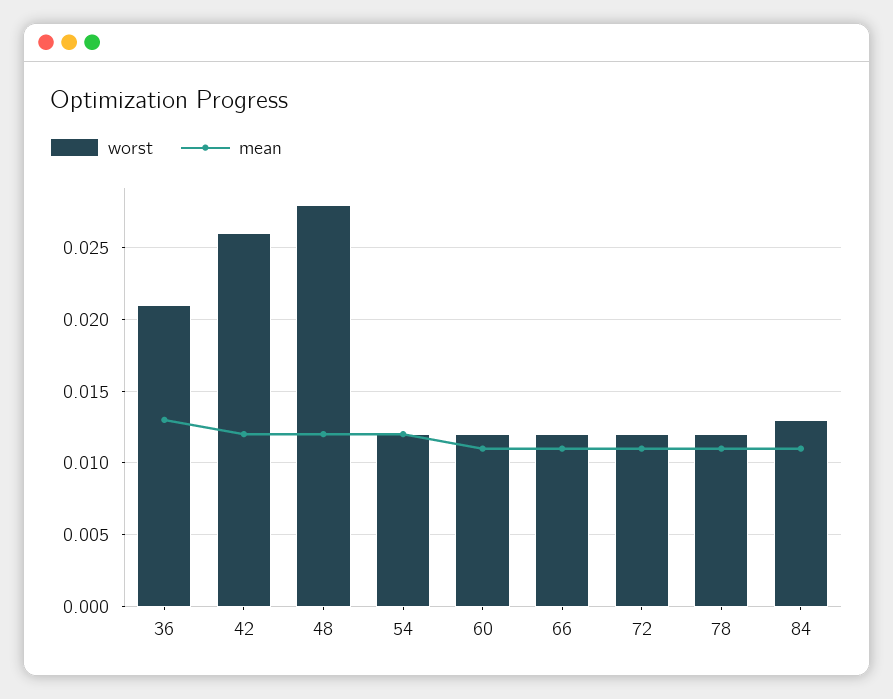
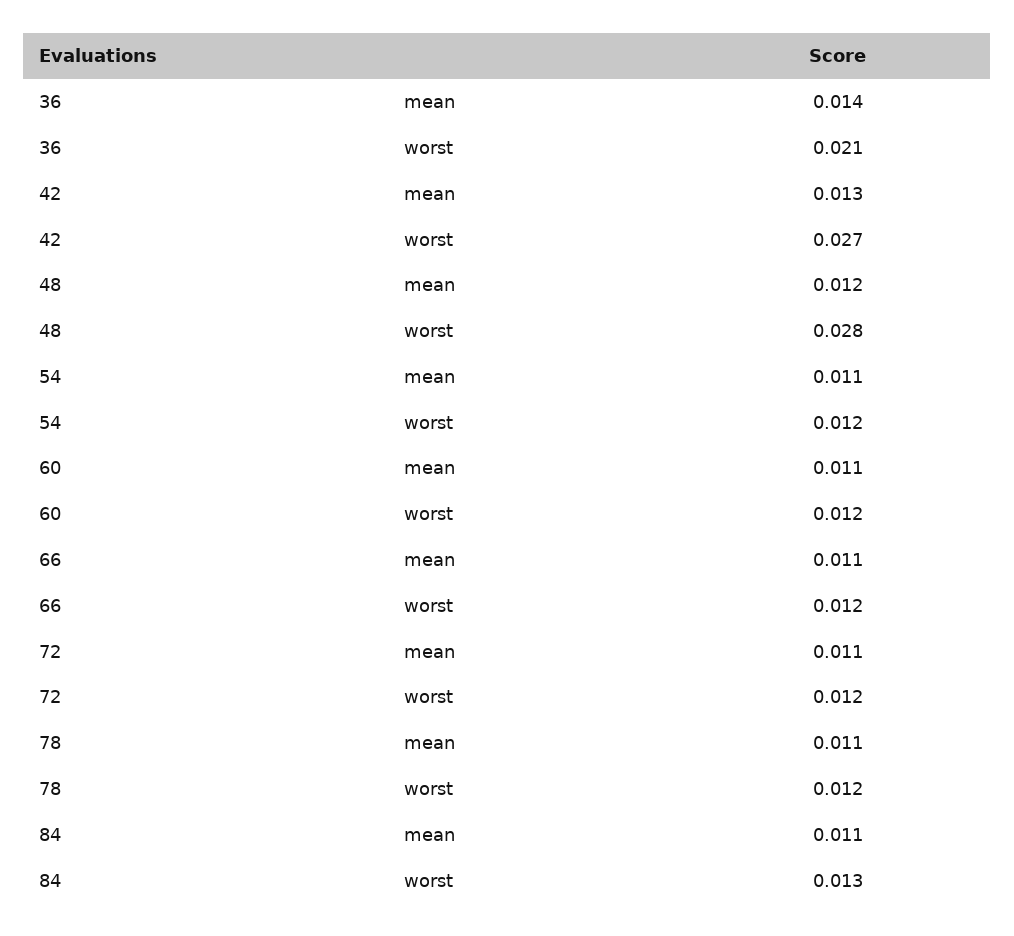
  {
    "worst": {
      "36": 0.021,
-     "42": 0.026,
+     "42": 0.027,
      "48": 0.028,
      "54": 0.012,
      "60": 0.012,
      "66": 0.012,
      "72": 0.012,
      "78": 0.012,
      "84": 0.013
    },
    "mean": {
-     "36": 0.013,
+     "36": 0.014,
-     "42": 0.012,
+     "42": 0.013,
      "48": 0.012,
-     "54": 0.012,
+     "54": 0.011,
      "60": 0.011,
      "66": 0.011,
      "72": 0.011,
      "78": 0.011,
      "84": 0.011
    }
  }

